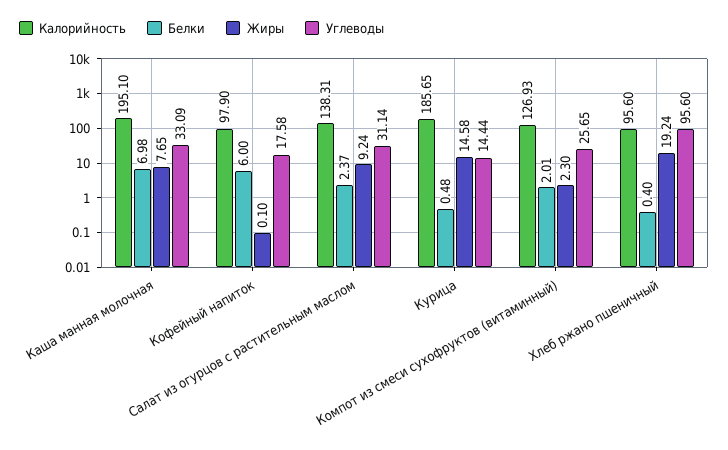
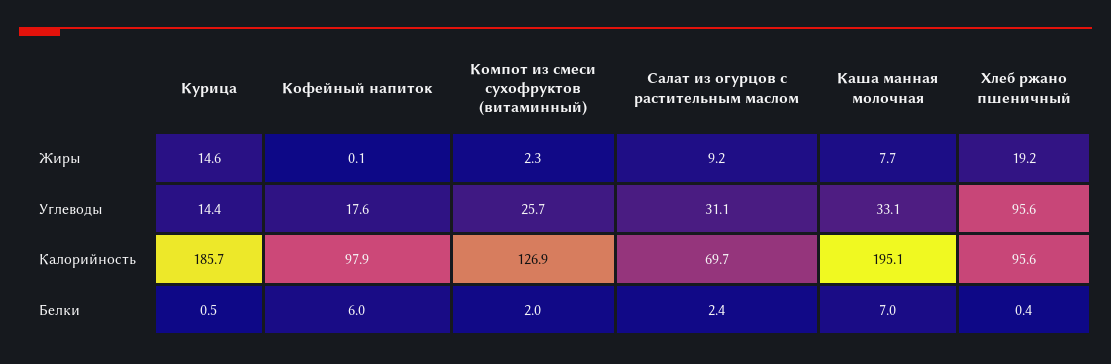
  {
    "Калорийность": {
      "Каша манная молочная": 195.1,
      "Кофейный напиток": 97.9,
-     "Салат из огурцов с растительным маслом": 138.31,
+     "Салат из огурцов с растительным маслом": 69.7,
      "Курица": 185.65,
      "Компот из смеси сухофруктов (витаминный)": 126.93,
      "Хлеб ржано пшеничный": 95.6
    },
    "Белки": {
      "Каша манная молочная": 6.98,
      "Кофейный напиток": 6,
      "Салат из огурцов с растительным маслом": 2.37,
      "Курица": 0.48,
      "Компот из смеси сухофруктов (витаминный)": 2.01,
      "Хлеб ржано пшеничный": 0.4
    },
    "Жиры": {
      "Каша манная молочная": 7.65,
      "Кофейный напиток": 0.1,
      "Салат из огурцов с растительным маслом": 9.24,
      "Курица": 14.58,
      "Компот из смеси сухофруктов (витаминный)": 2.3,
      "Хлеб ржано пшеничный": 19.24
    },
    "Углеводы": {
      "Каша манная молочная": 33.09,
      "Кофейный напиток": 17.58,
      "Салат из огурцов с растительным маслом": 31.14,
      "Курица": 14.44,
      "Компот из смеси сухофруктов (витаминный)": 25.65,
      "Хлеб ржано пшеничный": 95.6
    }
  }

